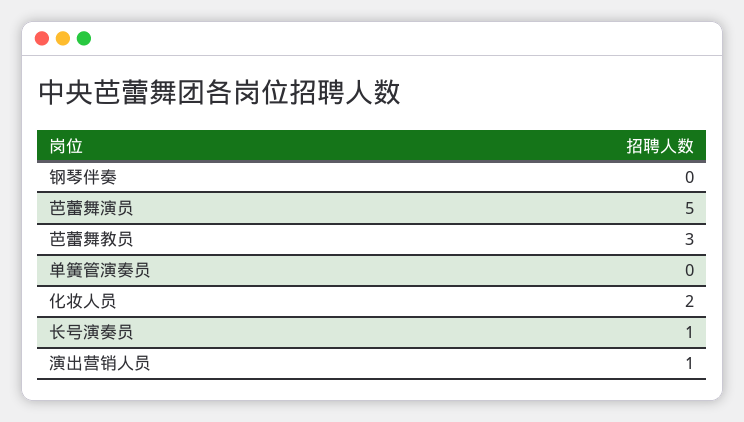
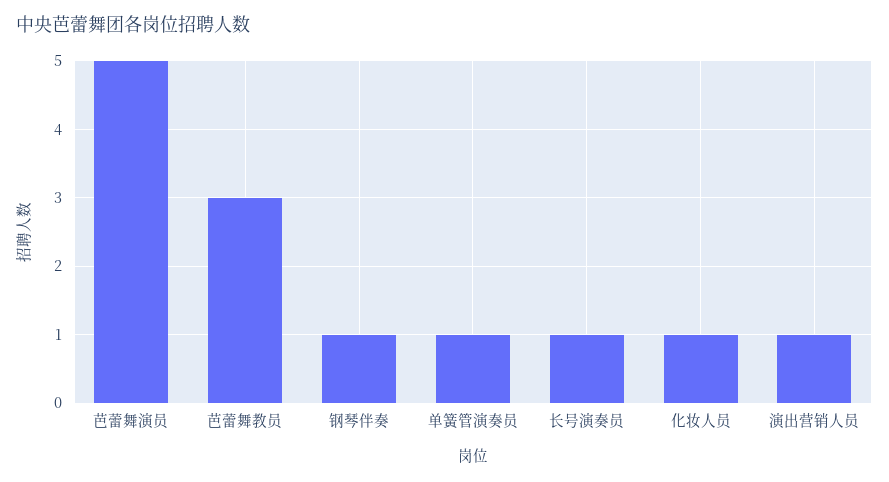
  {
-   "钢琴伴奏": 0,
+   "钢琴伴奏": 1,
    "芭蕾舞演员": 5,
    "芭蕾舞教员": 3,
-   "单簧管演奏员": 0,
+   "单簧管演奏员": 1,
-   "化妆人员": 2,
+   "化妆人员": 1,
    "长号演奏员": 1,
    "演出营销人员": 1
  }

